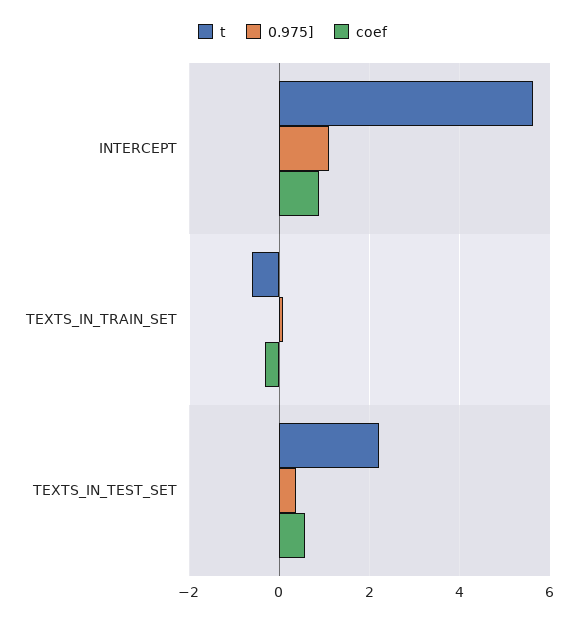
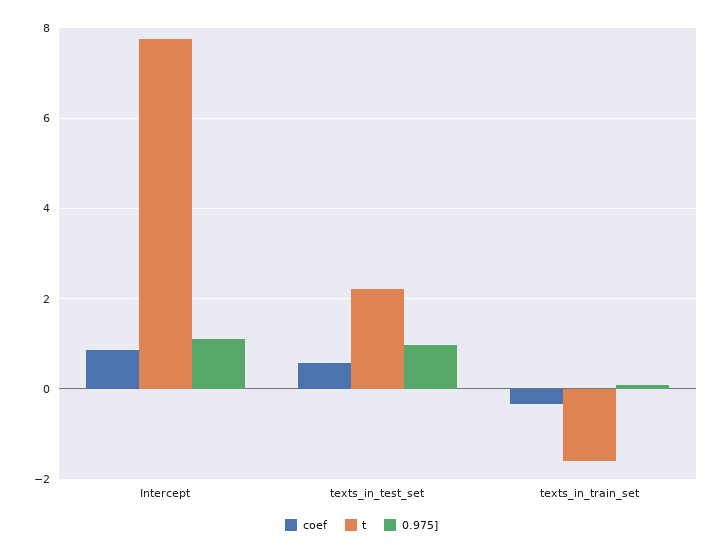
  {
    "t": {
-     "INTERCEPT": 5.6,
+     "INTERCEPT": 7.8,
-     "TEXTS_IN_TRAIN_SET": -0.6,
+     "TEXTS_IN_TRAIN_SET": -1.6,
      "TEXTS_IN_TEST_SET": 2.2
    },
    "0.975]": {
      "INTERCEPT": 1,
      "TEXTS_IN_TRAIN_SET": 0,
-     "TEXTS_IN_TEST_SET": 0.4
+     "TEXTS_IN_TEST_SET": 1
    },
    "coef": {
      "INTERCEPT": 0.8,
      "TEXTS_IN_TRAIN_SET": -0.4,
      "TEXTS_IN_TEST_SET": 0.6
    }
  }

